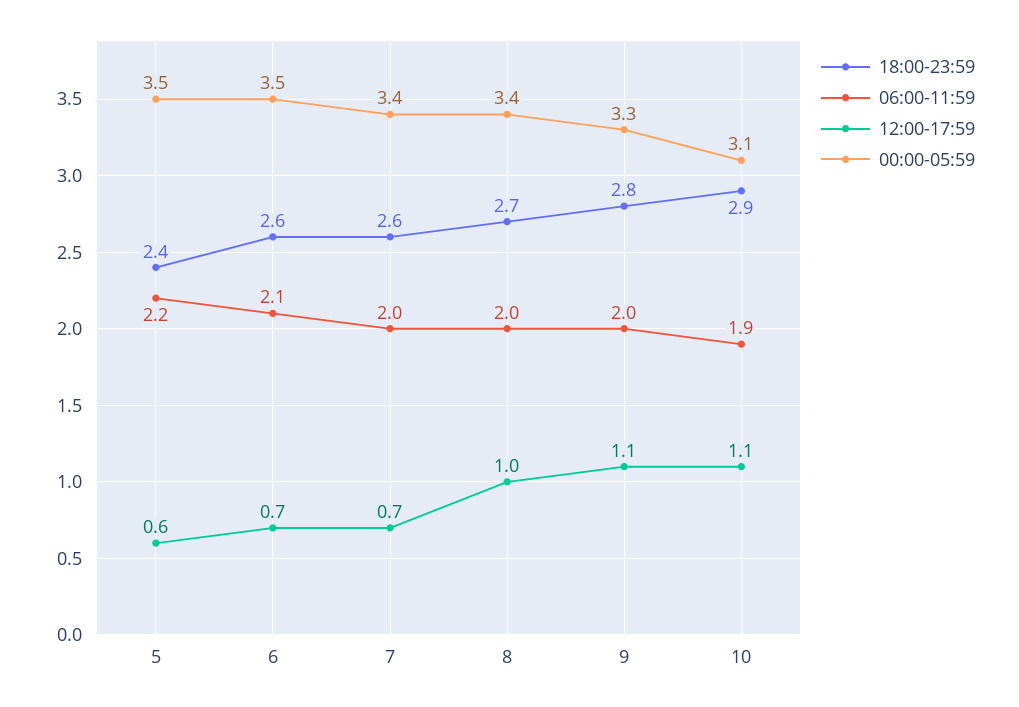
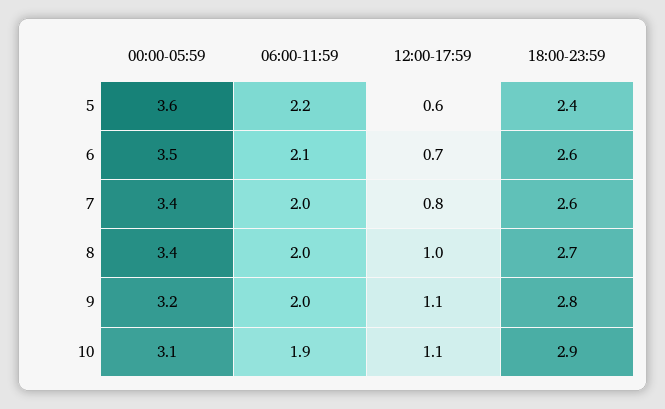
  {
    "18:00-23:59": {
      "5": 2.4,
      "6": 2.6,
      "7": 2.6,
      "8": 2.7,
      "9": 2.8,
      "10": 2.9
    },
    "06:00-11:59": {
      "5": 2.2,
      "6": 2.1,
      "7": 2,
      "8": 2,
      "9": 2,
      "10": 1.9
    },
    "12:00-17:59": {
      "5": 0.6,
      "6": 0.7,
-     "7": 0.7,
+     "7": 0.8,
      "8": 1,
      "9": 1.1,
      "10": 1.1
    },
    "00:00-05:59": {
-     "5": 3.5,
+     "5": 3.6,
      "6": 3.5,
      "7": 3.4,
      "8": 3.4,
-     "9": 3.3,
+     "9": 3.2,
      "10": 3.1
    }
  }

